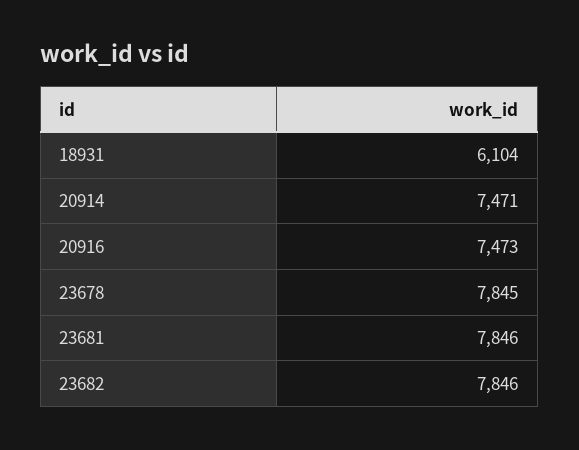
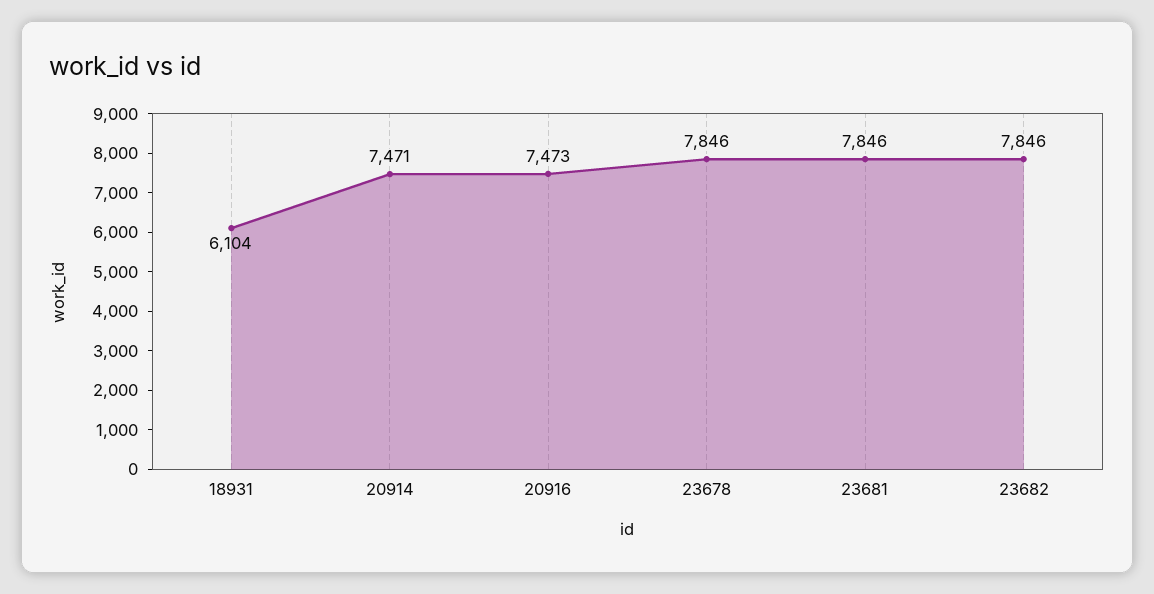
  {
    "18931": 6104,
    "20914": 7471,
    "20916": 7473,
-   "23678": 7845,
+   "23678": 7846,
    "23681": 7846,
    "23682": 7846
  }

